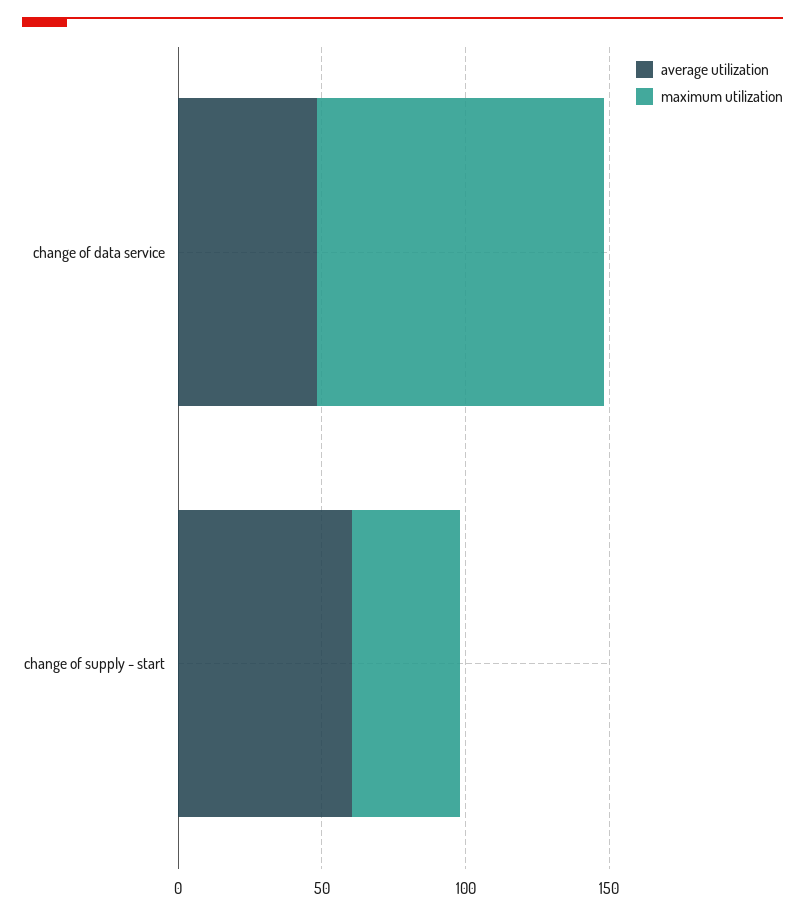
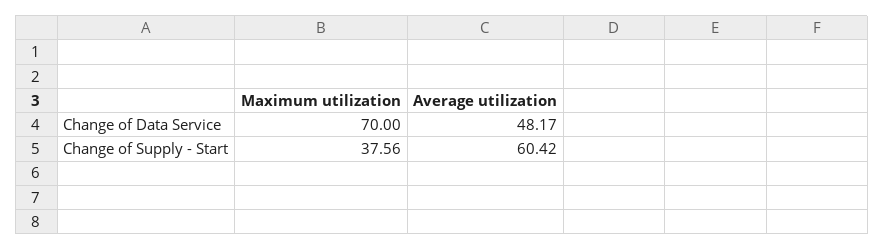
  {
    "average utilization": {
      "change of data service": 48.17,
      "change of supply - start": 60.42
    },
    "maximum utilization": {
-     "change of data service": 100,
+     "change of data service": 70,
      "change of supply - start": 37.56
    }
  }

